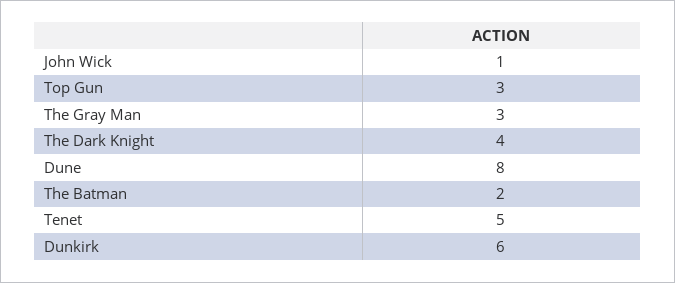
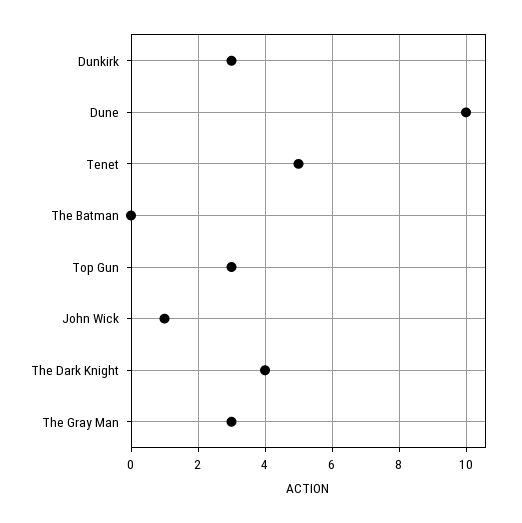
  {
    "John Wick": 1,
    "Top Gun": 3,
    "The Gray Man": 3,
    "The Dark Knight": 4,
-   "Dune": 8,
+   "Dune": 10,
-   "The Batman": 2,
+   "The Batman": 0,
    "Tenet": 5,
-   "Dunkirk": 6
+   "Dunkirk": 3
  }

